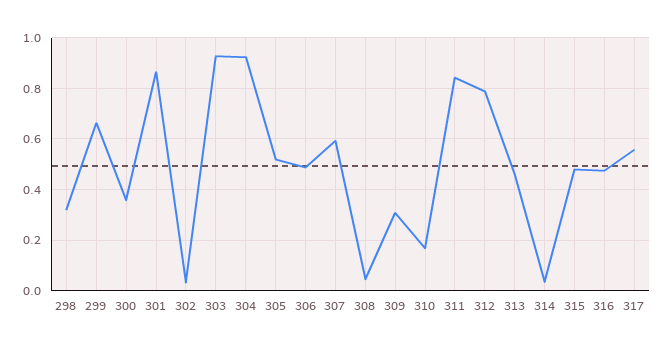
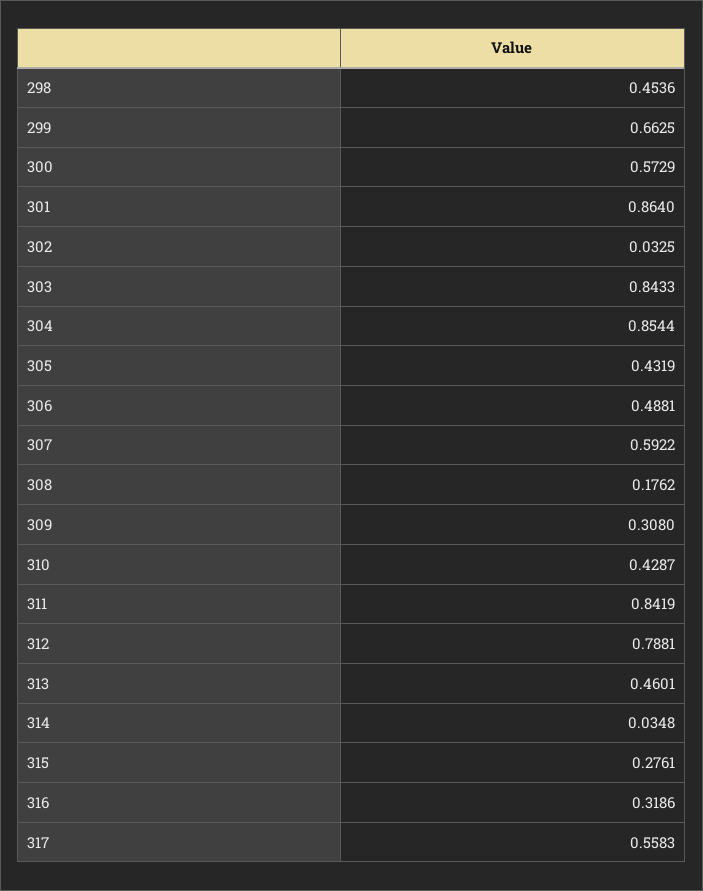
  {
-   "298": 0.325,
+   "298": 0.4536,
    "299": 0.6625,
-   "300": 0.35,
+   "300": 0.5729,
    "301": 0.864,
    "302": 0.0325,
-   "303": 0.925,
+   "303": 0.8433,
-   "304": 0.925,
+   "304": 0.8544,
-   "305": 0.525,
+   "305": 0.4319,
    "306": 0.4881,
    "307": 0.5922,
-   "308": 0.05,
+   "308": 0.1762,
    "309": 0.308,
-   "310": 0.175,
+   "310": 0.4287,
    "311": 0.8419,
    "312": 0.7881,
    "313": 0.4601,
    "314": 0.0348,
-   "315": 0.475,
+   "315": 0.2761,
-   "316": 0.475,
+   "316": 0.3186,
    "317": 0.5583
  }

